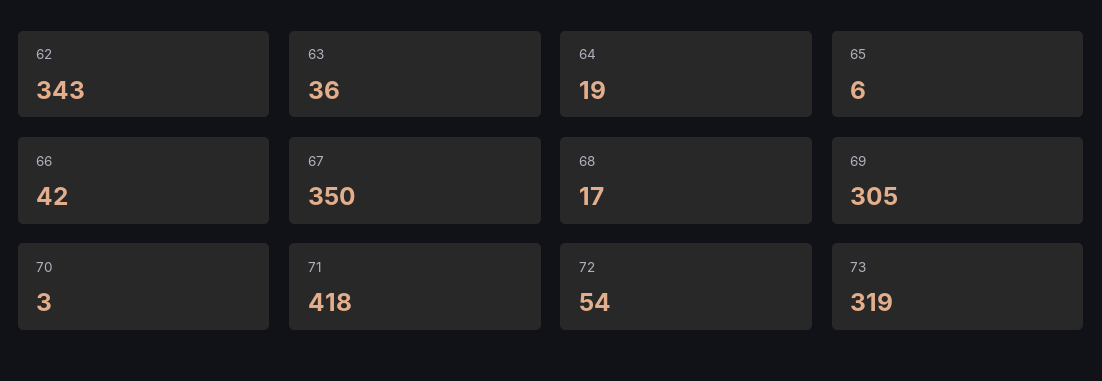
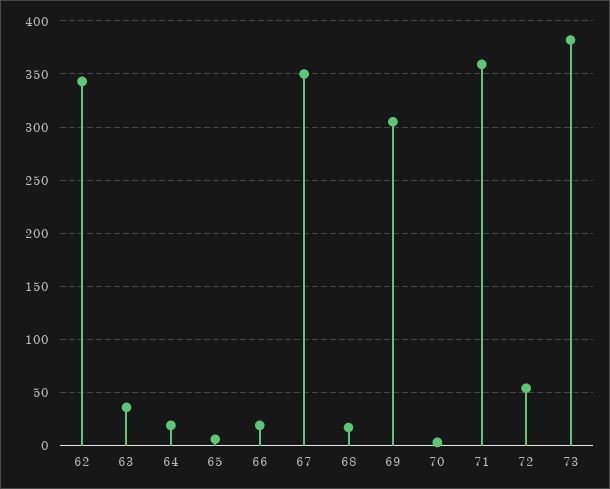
  {
    "62": 343,
    "63": 36,
    "64": 19,
    "65": 6,
-   "66": 42,
+   "66": 20,
    "67": 350,
    "68": 17,
    "69": 305,
    "70": 3,
-   "71": 418,
+   "71": 360,
    "72": 54,
-   "73": 319
+   "73": 380
  }

